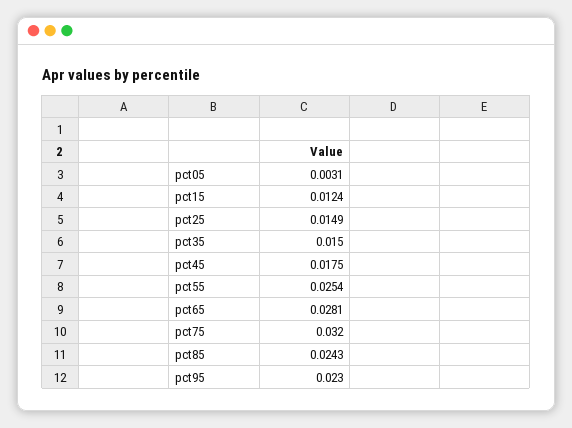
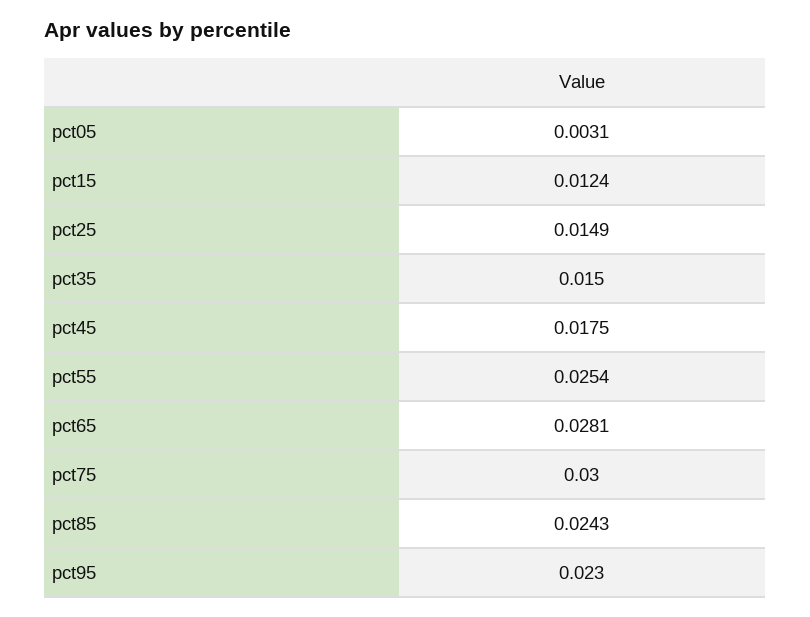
  {
    "pct05": 0.0031,
    "pct15": 0.0124,
    "pct25": 0.0149,
    "pct35": 0.015,
    "pct45": 0.0175,
    "pct55": 0.0254,
    "pct65": 0.0281,
-   "pct75": 0.032,
+   "pct75": 0.03,
    "pct85": 0.0243,
    "pct95": 0.023
  }

